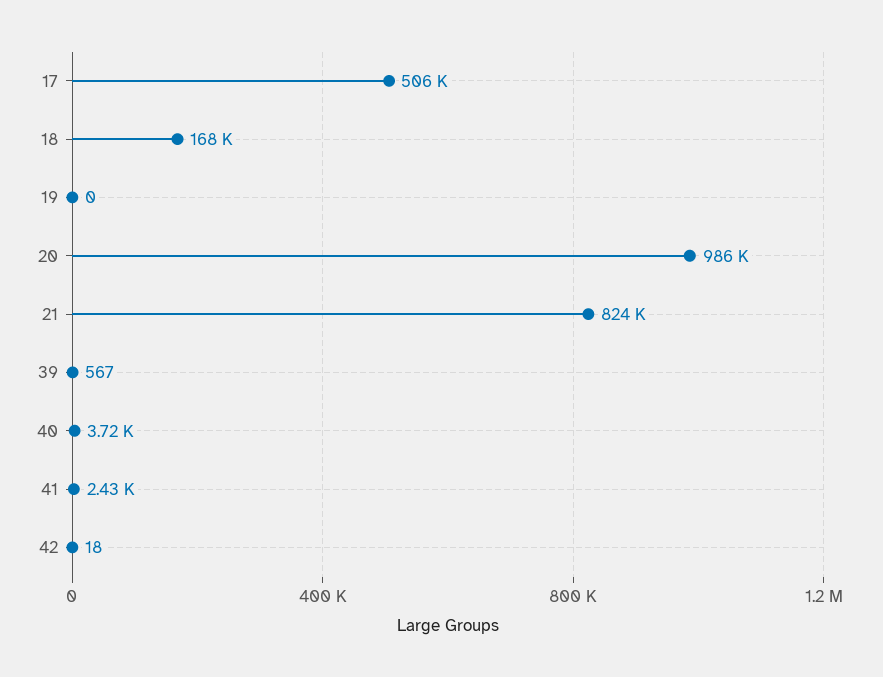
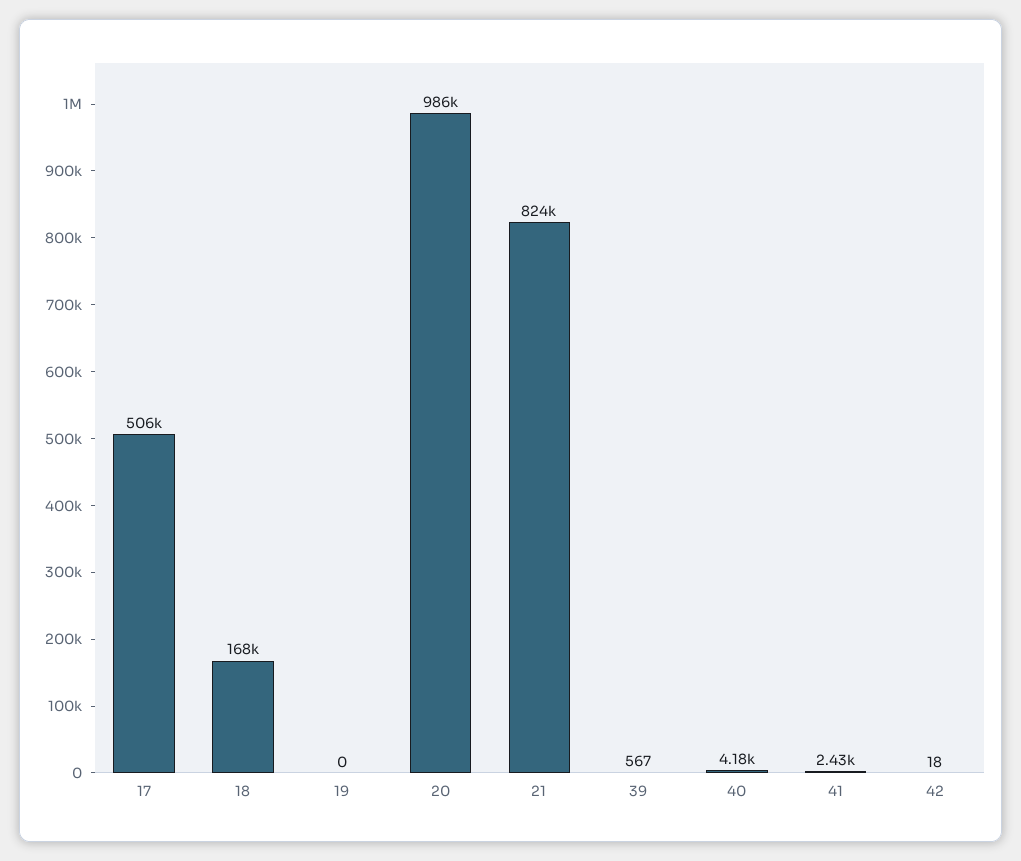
  {
    "17": 506000,
    "18": 168000,
    "19": 0,
    "20": 986000,
    "21": 824000,
    "39": 567,
-   "40": 3720,
+   "40": 4180,
    "41": 2430,
    "42": 18
  }

